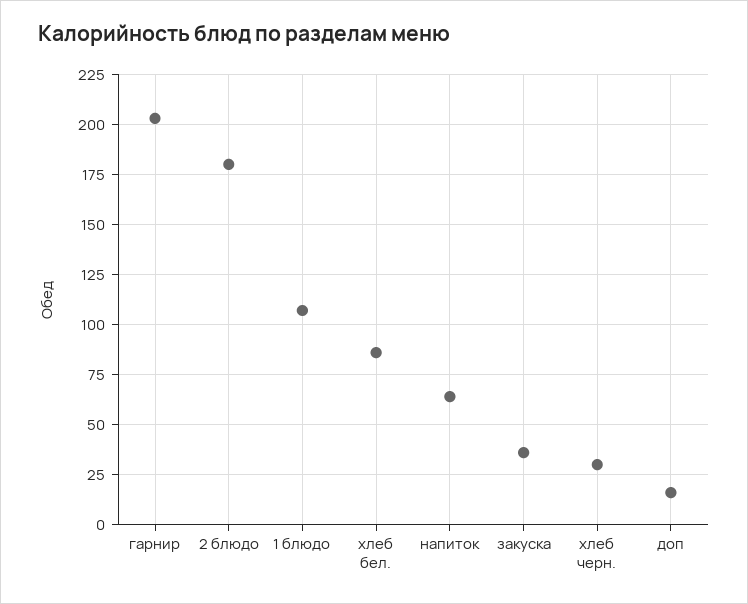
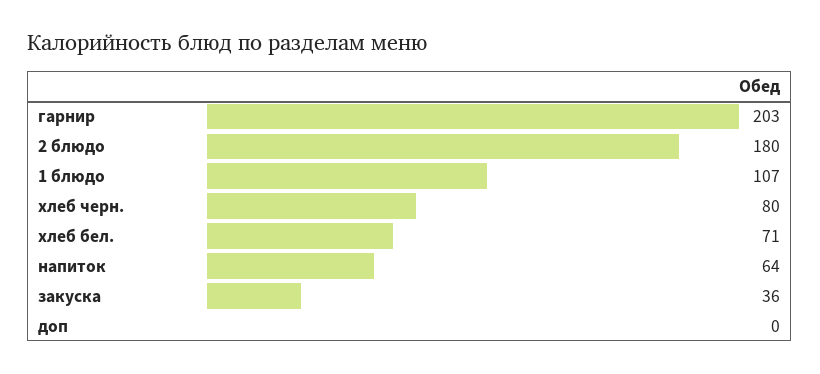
  {
    "гарнир": 203,
    "2 блюдо": 180,
    "1 блюдо": 107,
-   "хлеб бел.": 85,
+   "хлеб бел.": 71,
    "напиток": 64,
    "закуска": 36,
-   "хлеб черн.": 30,
+   "хлеб черн.": 80,
-   "доп": 15
+   "доп": 0
  }

